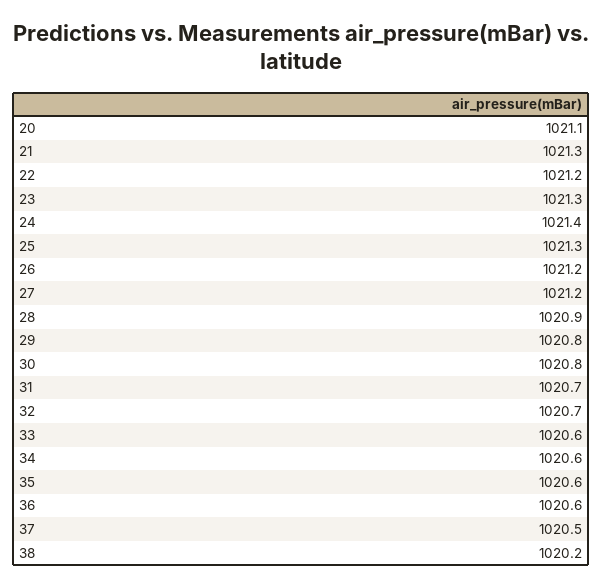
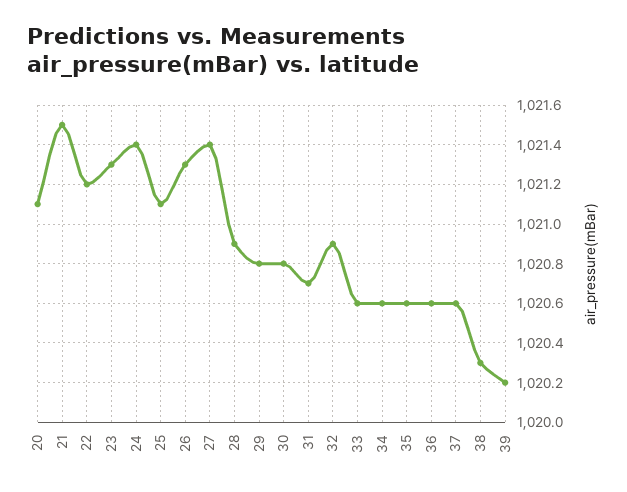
  {
    "20": 1021.1,
-   "21": 1021.3,
+   "21": 1021.5,
    "22": 1021.2,
    "23": 1021.3,
    "24": 1021.4,
-   "25": 1021.3,
+   "25": 1021.1,
-   "26": 1021.2,
+   "26": 1021.3,
-   "27": 1021.2,
+   "27": 1021.4,
    "28": 1020.9,
    "29": 1020.8,
    "30": 1020.8,
    "31": 1020.7,
-   "32": 1020.7,
+   "32": 1020.9,
    "33": 1020.6,
    "34": 1020.6,
    "35": 1020.6,
    "36": 1020.6,
-   "37": 1020.5,
+   "37": 1020.6,
-   "38": 1020.2
+   "38": 1020.3,
+   "39": 1020.2
  }

